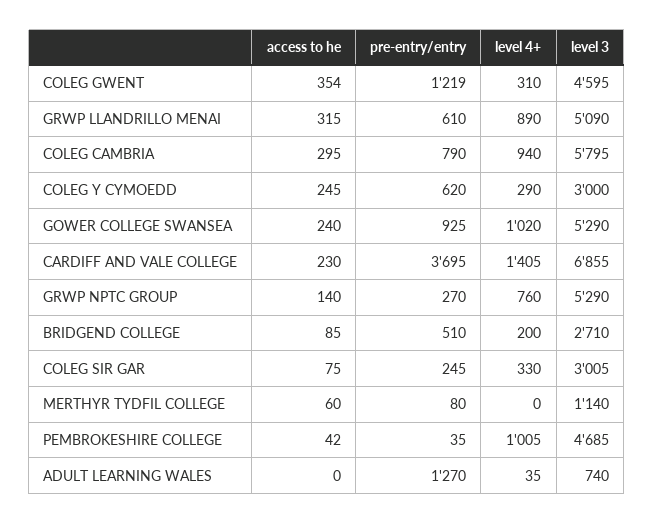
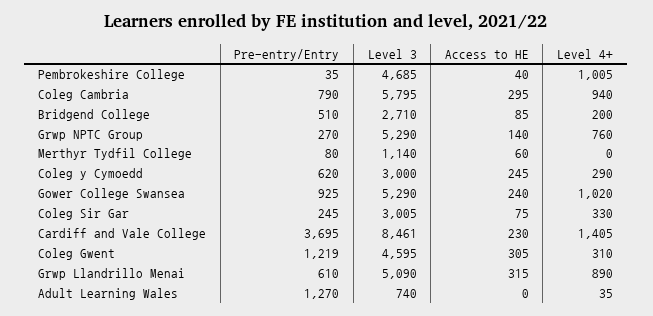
  {
    "access to he": {
-     "COLEG GWENT": 354,
+     "COLEG GWENT": 305,
      "GRWP LLANDRILLO MENAI": 315,
      "COLEG CAMBRIA": 295,
      "COLEG Y CYMOEDD": 245,
      "GOWER COLLEGE SWANSEA": 240,
      "CARDIFF AND VALE COLLEGE": 230,
      "GRWP NPTC GROUP": 140,
      "BRIDGEND COLLEGE": 85,
      "COLEG SIR GAR": 75,
      "MERTHYR TYDFIL COLLEGE": 60,
-     "PEMBROKESHIRE COLLEGE": 42,
+     "PEMBROKESHIRE COLLEGE": 40,
      "ADULT LEARNING WALES": 0
    },
    "pre-entry/entry": {
      "COLEG GWENT": 1219,
      "GRWP LLANDRILLO MENAI": 610,
      "COLEG CAMBRIA": 790,
      "COLEG Y CYMOEDD": 620,
      "GOWER COLLEGE SWANSEA": 925,
      "CARDIFF AND VALE COLLEGE": 3695,
      "GRWP NPTC GROUP": 270,
      "BRIDGEND COLLEGE": 510,
      "COLEG SIR GAR": 245,
      "MERTHYR TYDFIL COLLEGE": 80,
      "PEMBROKESHIRE COLLEGE": 35,
      "ADULT LEARNING WALES": 1270
    },
    "level 4+": {
      "COLEG GWENT": 310,
      "GRWP LLANDRILLO MENAI": 890,
      "COLEG CAMBRIA": 940,
      "COLEG Y CYMOEDD": 290,
      "GOWER COLLEGE SWANSEA": 1020,
      "CARDIFF AND VALE COLLEGE": 1405,
      "GRWP NPTC GROUP": 760,
      "BRIDGEND COLLEGE": 200,
      "COLEG SIR GAR": 330,
      "MERTHYR TYDFIL COLLEGE": 0,
      "PEMBROKESHIRE COLLEGE": 1005,
      "ADULT LEARNING WALES": 35
    },
    "level 3": {
      "COLEG GWENT": 4595,
      "GRWP LLANDRILLO MENAI": 5090,
      "COLEG CAMBRIA": 5795,
      "COLEG Y CYMOEDD": 3000,
      "GOWER COLLEGE SWANSEA": 5290,
-     "CARDIFF AND VALE COLLEGE": 6855,
+     "CARDIFF AND VALE COLLEGE": 8461,
      "GRWP NPTC GROUP": 5290,
      "BRIDGEND COLLEGE": 2710,
      "COLEG SIR GAR": 3005,
      "MERTHYR TYDFIL COLLEGE": 1140,
      "PEMBROKESHIRE COLLEGE": 4685,
      "ADULT LEARNING WALES": 740
    }
  }

